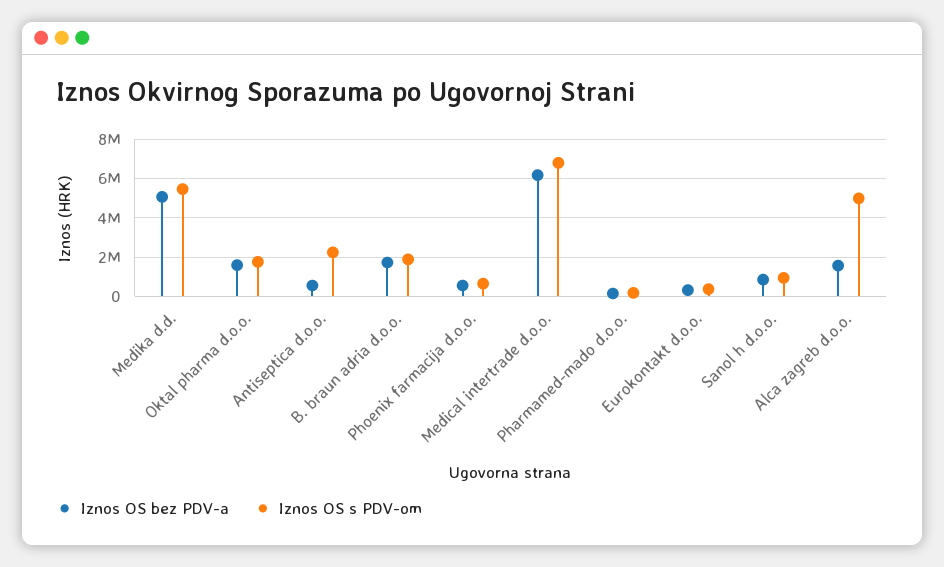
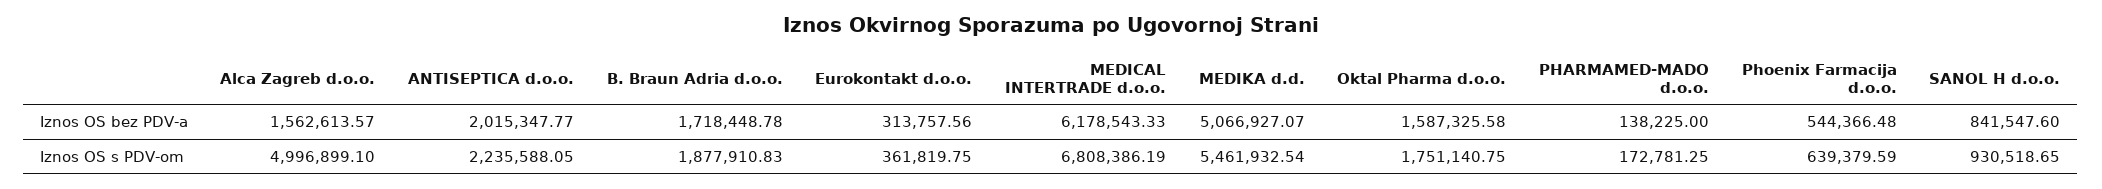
  {
    "Iznos OS bez PDV-a": {
      "Medika d.d.": 5066927.07,
      "Oktal pharma d.o.o.": 1587325.58,
-     "Antiseptica d.o.o.": 500000,
+     "Antiseptica d.o.o.": 2015347.77,
      "B. braun adria d.o.o.": 1718448.78,
      "Phoenix farmacija d.o.o.": 544366.48,
      "Medical intertrade d.o.o.": 6178543.33,
      "Pharmamed-mado d.o.o.": 138225,
      "Eurokontakt d.o.o.": 313757.56,
      "Sanol h d.o.o.": 841547.6,
      "Alca zagreb d.o.o.": 1562613.57
    },
    "Iznos OS s PDV-om": {
      "Medika d.d.": 5461932.54,
      "Oktal pharma d.o.o.": 1751140.75,
      "Antiseptica d.o.o.": 2235588.05,
      "B. braun adria d.o.o.": 1877910.83,
      "Phoenix farmacija d.o.o.": 639379.59,
      "Medical intertrade d.o.o.": 6808386.19,
      "Pharmamed-mado d.o.o.": 172781.25,
      "Eurokontakt d.o.o.": 361819.75,
      "Sanol h d.o.o.": 930518.65,
      "Alca zagreb d.o.o.": 4996899.1
    }
  }

